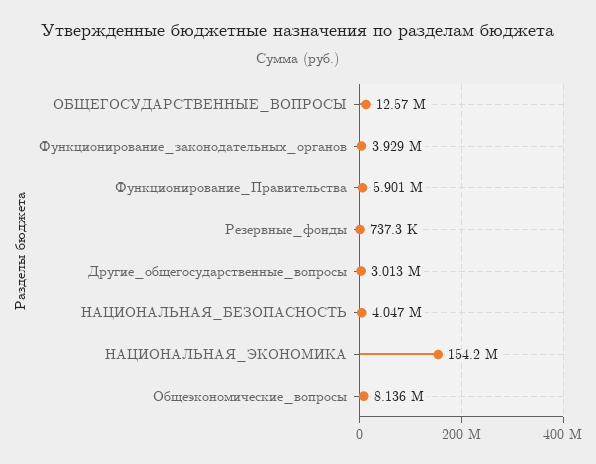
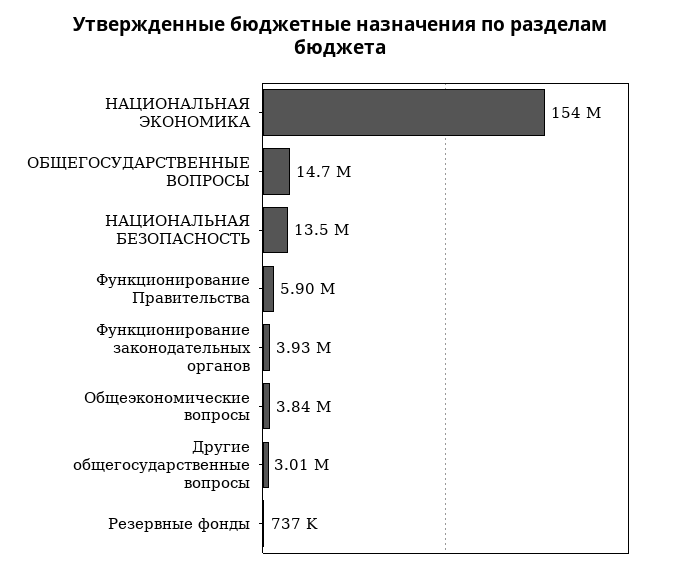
  {
-   "ОБЩЕГОСУДАРСТВЕННЫЕ_ВОПРОСЫ": 12570000,
+   "ОБЩЕГОСУДАРСТВЕННЫЕ_ВОПРОСЫ": 14700000,
    "Функционирование_законодательных_органов": 3929000,
    "Функционирование_Правительства": 5901000,
    "Резервные_фонды": 737300,
    "Другие_общегосударственные_вопросы": 3013000,
-   "НАЦИОНАЛЬНАЯ_БЕЗОПАСНОСТЬ": 4047000,
+   "НАЦИОНАЛЬНАЯ_БЕЗОПАСНОСТЬ": 13500000,
    "НАЦИОНАЛЬНАЯ_ЭКОНОМИКА": 154200000,
-   "Общеэкономические_вопросы": 8136000
+   "Общеэкономические_вопросы": 3840000
  }

